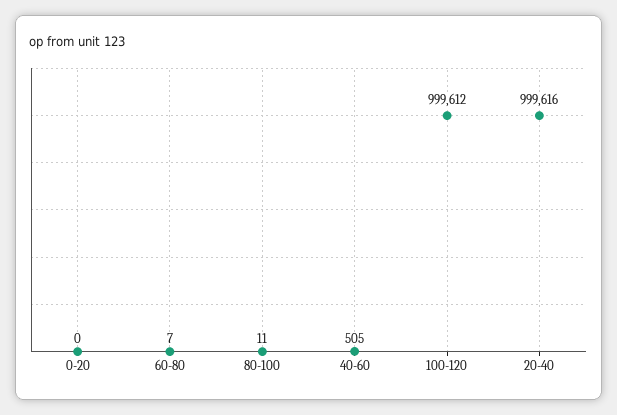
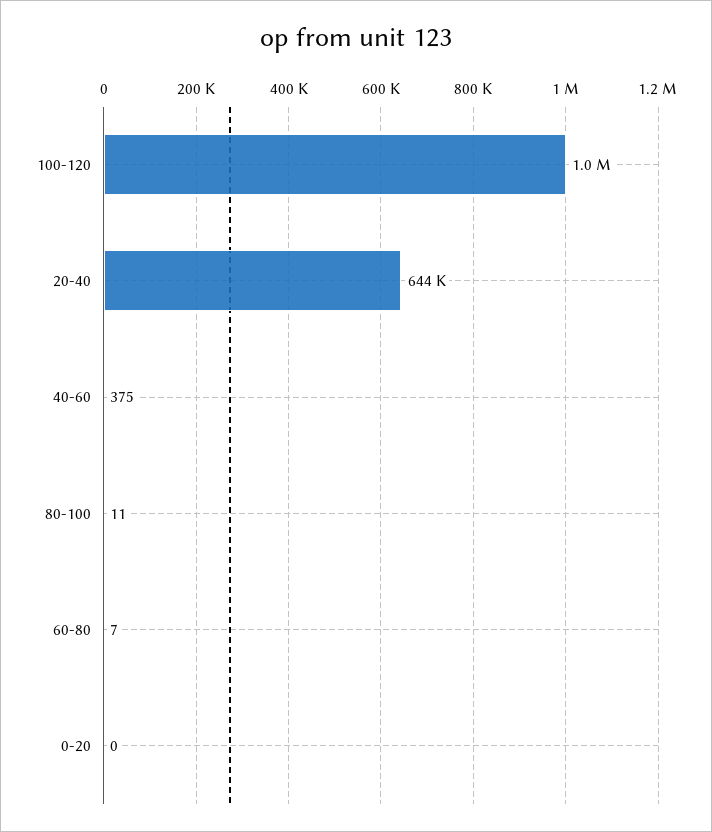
  {
    "0-20": 0,
    "60-80": 7,
    "80-100": 11,
-   "40-60": 505,
+   "40-60": 375,
    "100-120": 999612,
-   "20-40": 999616
+   "20-40": 644000
  }

